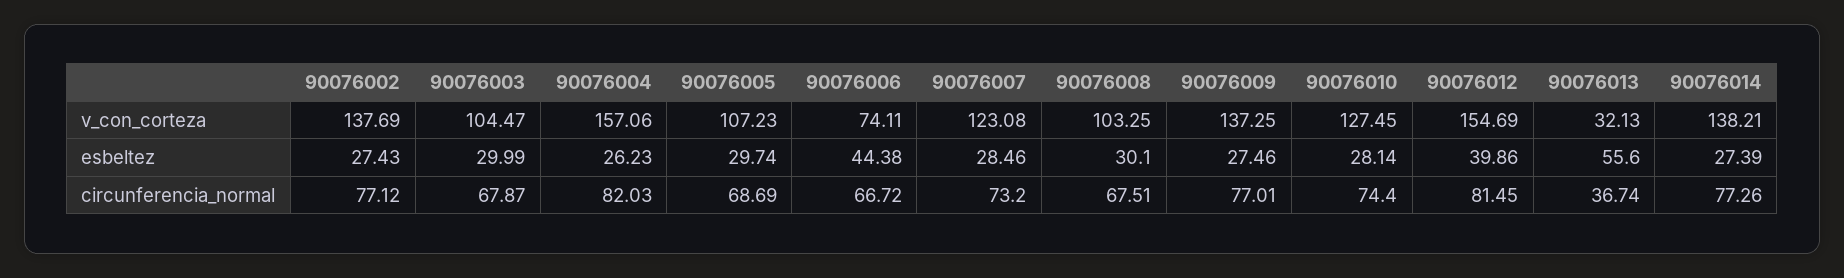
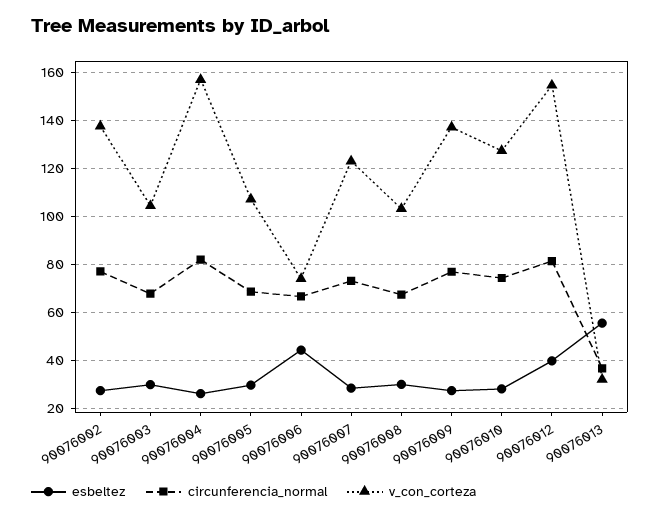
  {
    "v_con_corteza": {
      "90076002": 137.69,
      "90076003": 104.47,
      "90076004": 157.06,
      "90076005": 107.23,
      "90076006": 74.11,
      "90076007": 123.08,
      "90076008": 103.25,
      "90076009": 137.25,
      "90076010": 127.45,
      "90076012": 154.69,
-     "90076013": 32.13,
+     "90076013": 32.13
-     "90076014": 138.21
    },
    "esbeltez": {
      "90076002": 27.43,
      "90076003": 29.99,
      "90076004": 26.23,
      "90076005": 29.74,
      "90076006": 44.38,
      "90076007": 28.46,
      "90076008": 30.1,
      "90076009": 27.46,
      "90076010": 28.14,
      "90076012": 39.86,
-     "90076013": 55.6,
+     "90076013": 55.6
-     "90076014": 27.39
    },
    "circunferencia_normal": {
      "90076002": 77.12,
      "90076003": 67.87,
      "90076004": 82.03,
      "90076005": 68.69,
      "90076006": 66.72,
      "90076007": 73.2,
      "90076008": 67.51,
      "90076009": 77.01,
      "90076010": 74.4,
      "90076012": 81.45,
-     "90076013": 36.74,
+     "90076013": 36.74
-     "90076014": 77.26
    }
  }

